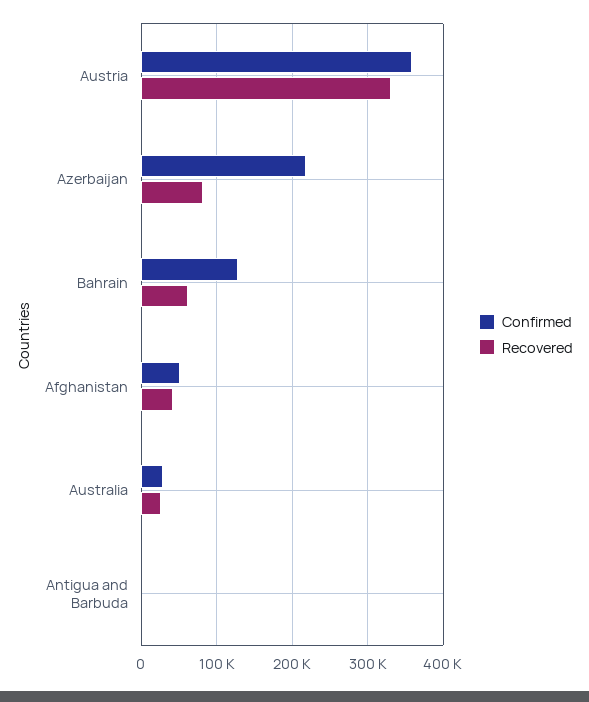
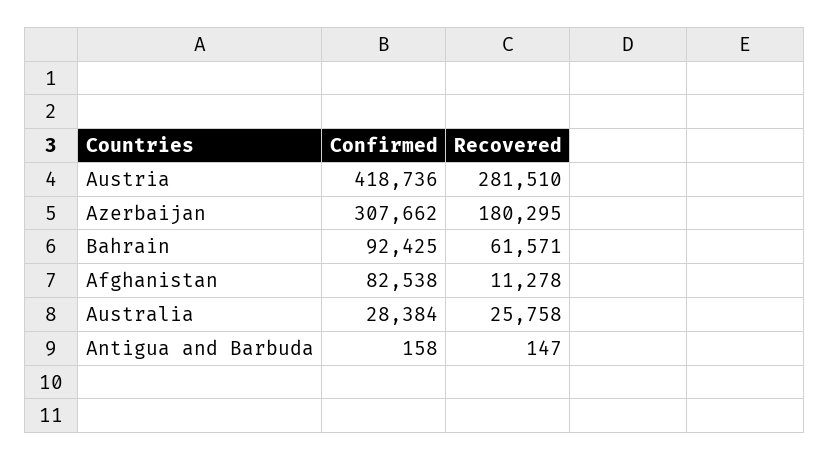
  {
    "Confirmed": {
-     "Austria": 360000,
+     "Austria": 418736,
-     "Azerbaijan": 220000,
+     "Azerbaijan": 307662,
-     "Bahrain": 130000,
+     "Bahrain": 92425,
-     "Afghanistan": 50000,
+     "Afghanistan": 82538,
      "Australia": 28384,
      "Antigua and Barbuda": 158
    },
    "Recovered": {
-     "Austria": 330000,
+     "Austria": 281510,
-     "Azerbaijan": 80000,
+     "Azerbaijan": 180295,
      "Bahrain": 61571,
-     "Afghanistan": 40000,
+     "Afghanistan": 11278,
      "Australia": 25758,
      "Antigua and Barbuda": 147
    }
  }

